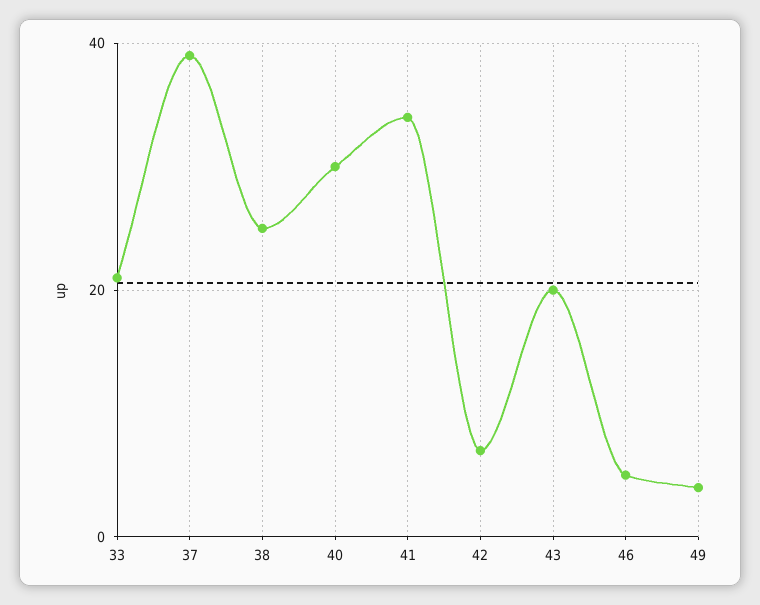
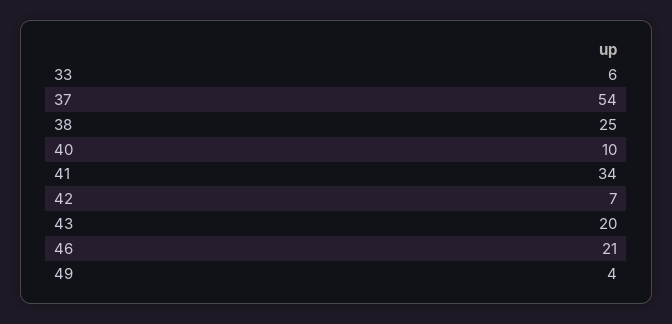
  {
-   "33": 20,
+   "33": 6,
-   "37": 40,
+   "37": 54,
    "38": 25,
-   "40": 30,
+   "40": 10,
    "41": 34,
    "42": 7,
    "43": 20,
-   "46": 5,
+   "46": 21,
    "49": 4
  }

